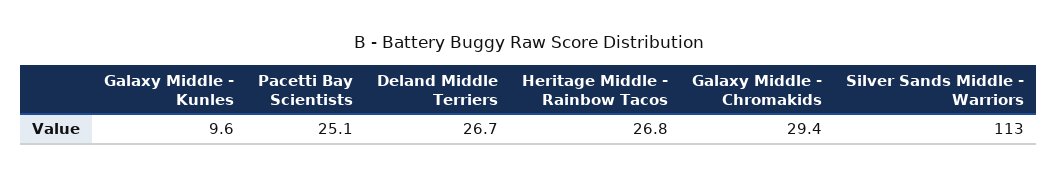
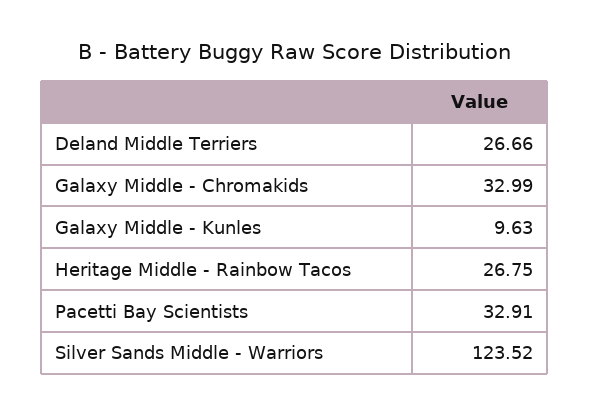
  {
    "Galaxy Middle - Kunles": 9.63,
-   "Pacetti Bay Scientists": 25.1,
+   "Pacetti Bay Scientists": 32.91,
    "Deland Middle Terriers": 26.66,
    "Heritage Middle - Rainbow Tacos": 26.75,
-   "Galaxy Middle - Chromakids": 29.4,
+   "Galaxy Middle - Chromakids": 32.99,
-   "Silver Sands Middle - Warriors": 113
+   "Silver Sands Middle - Warriors": 123.52
  }

